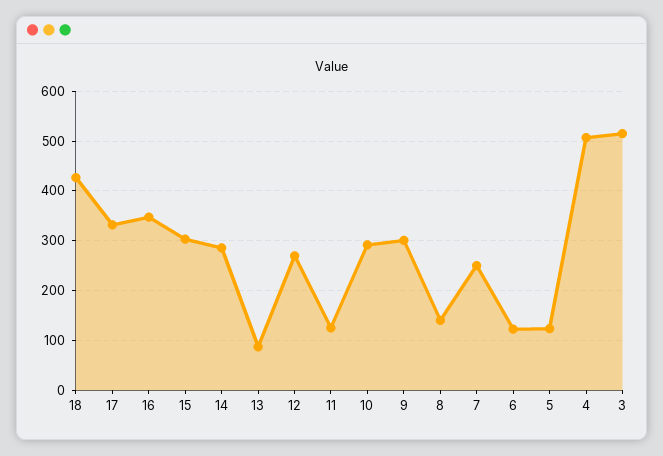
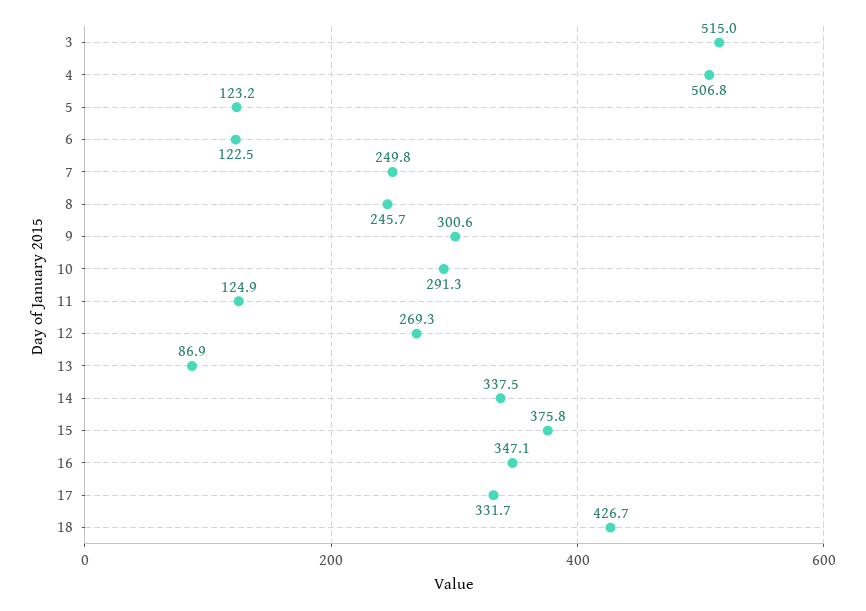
  {
    "18": 426.7,
    "17": 331.7,
    "16": 347.1,
-   "15": 300,
+   "15": 375.8,
-   "14": 280,
+   "14": 337.5,
    "13": 86.9,
    "12": 269.3,
    "11": 124.9,
    "10": 291.3,
    "9": 300.6,
-   "8": 140,
+   "8": 245.7,
    "7": 249.8,
    "6": 122.5,
    "5": 123.2,
    "4": 506.8,
    "3": 515
  }

